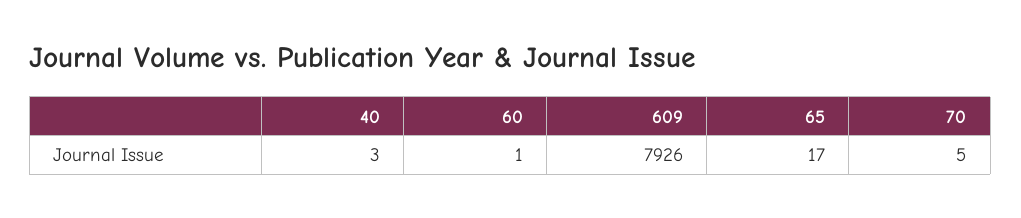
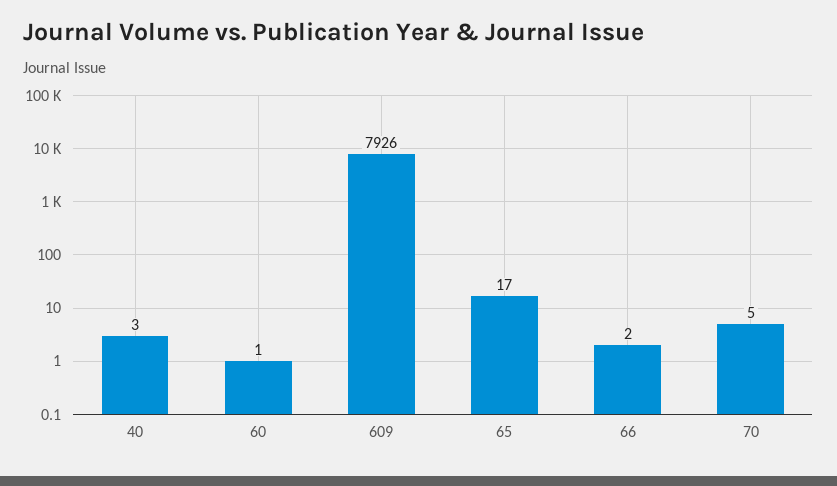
  {
    "40": 3,
    "60": 1,
    "609": 7926,
    "65": 17,
-   "70": 5
+   "70": 5,
+   "66": 2
  }

